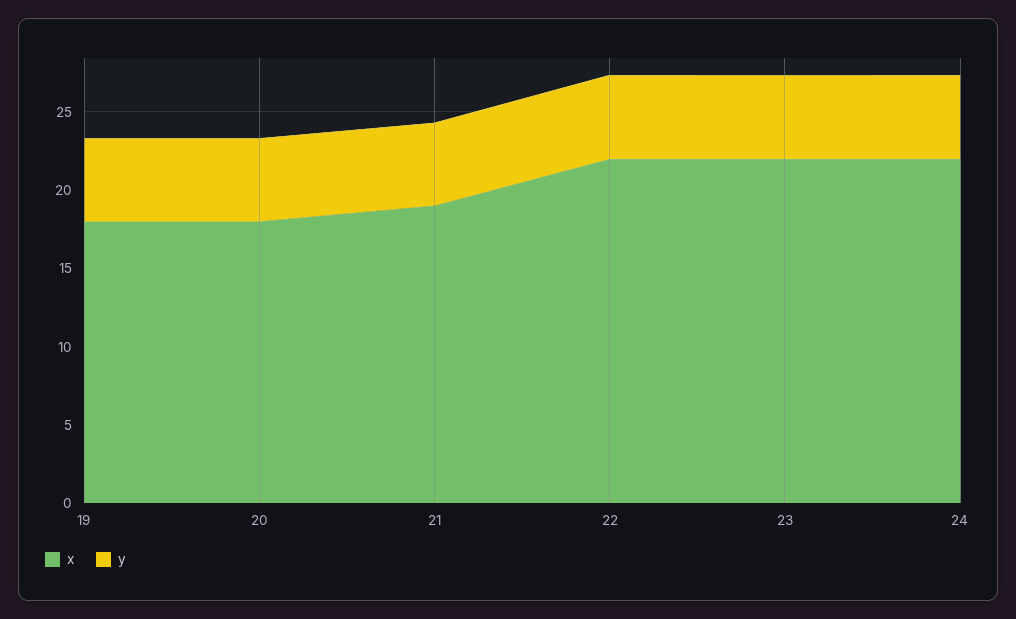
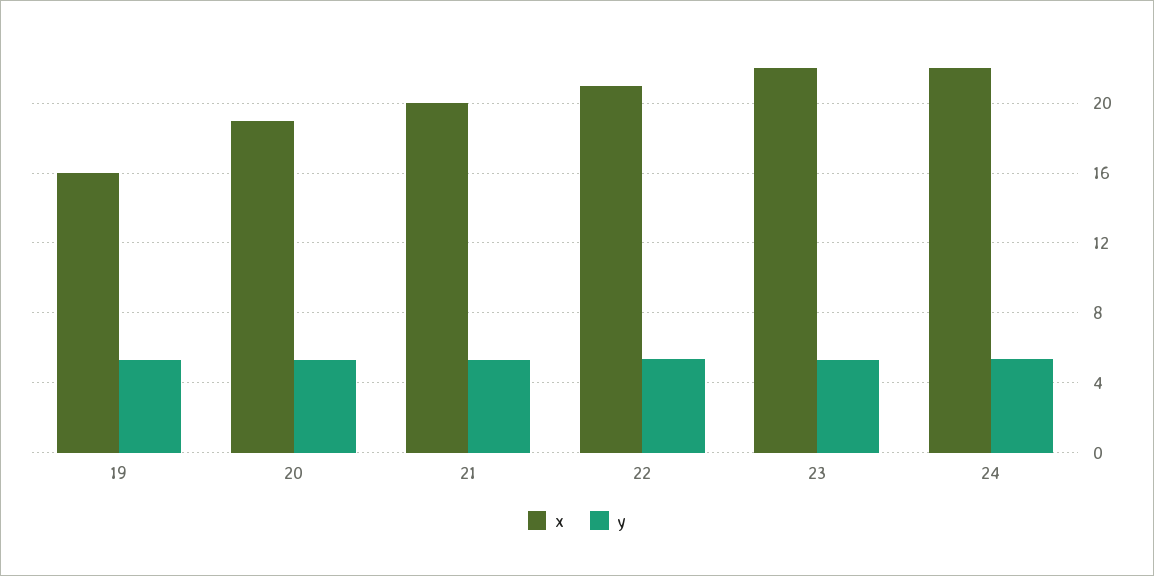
  {
    "x": {
-     "19": 18,
+     "19": 16,
-     "20": 18,
+     "20": 19,
-     "21": 19,
+     "21": 20,
-     "22": 22,
+     "22": 21,
      "23": 22,
      "24": 22
    },
    "y": {
      "19": 5.5,
      "20": 5.5,
      "21": 5.5,
      "22": 5.5,
      "23": 5.5,
      "24": 5.5
    }
  }

